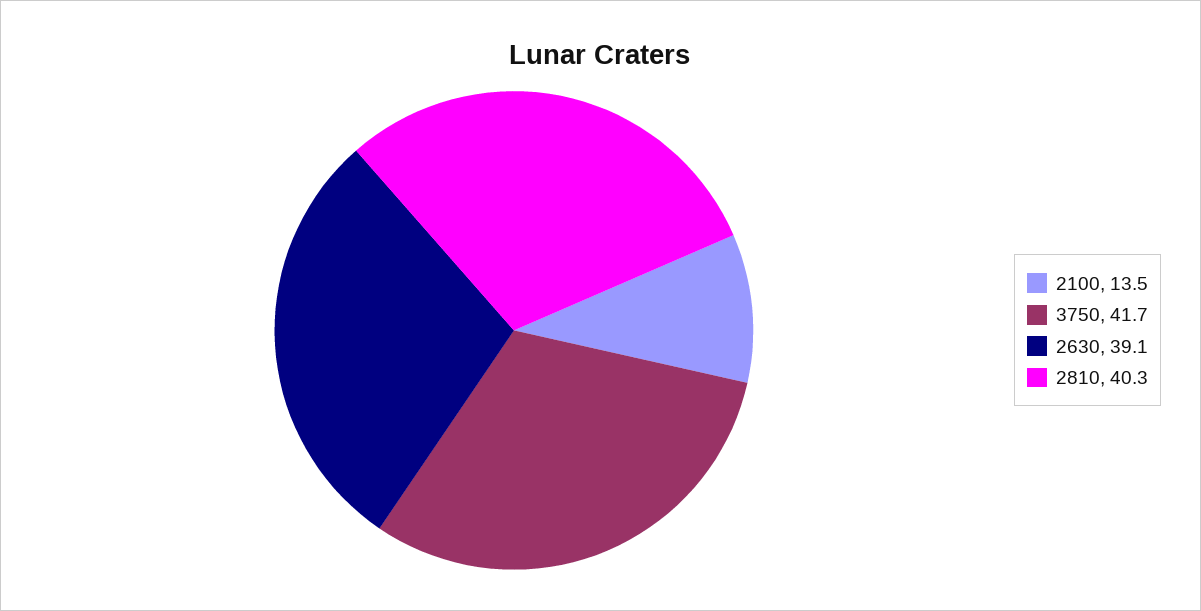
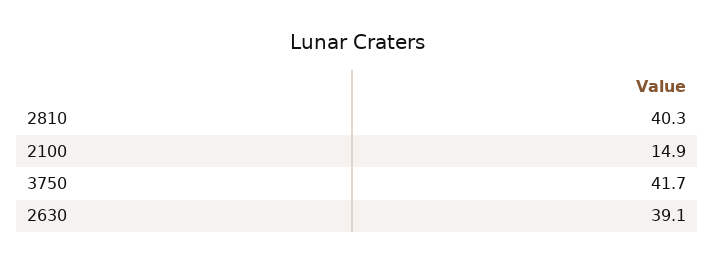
  {
-   "2100": 13.5,
+   "2100": 14.9,
    "3750": 41.7,
    "2630": 39.1,
    "2810": 40.3
  }

